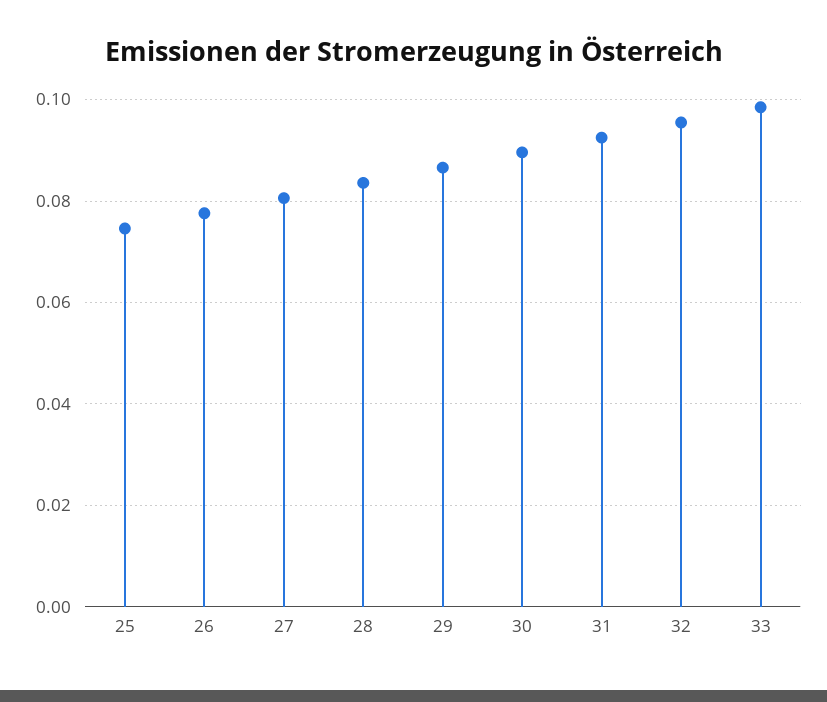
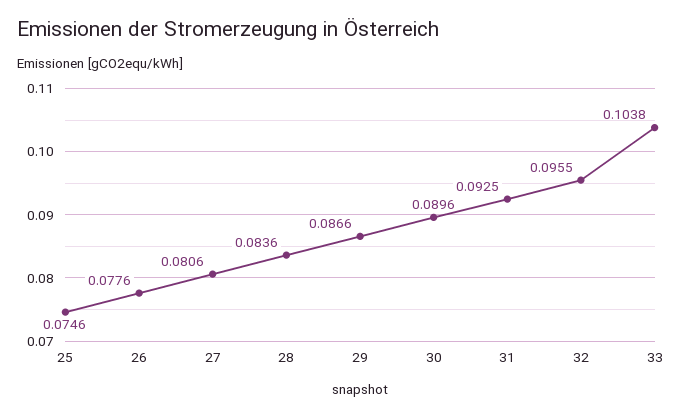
  {
    "25": 0.0746,
    "26": 0.0776,
    "27": 0.0806,
    "28": 0.0836,
    "29": 0.0866,
    "30": 0.0896,
    "31": 0.0925,
    "32": 0.0955,
-   "33": 0.098
+   "33": 0.1038
  }

